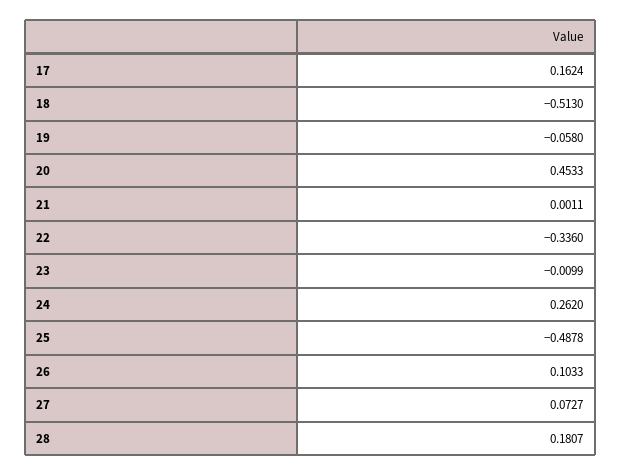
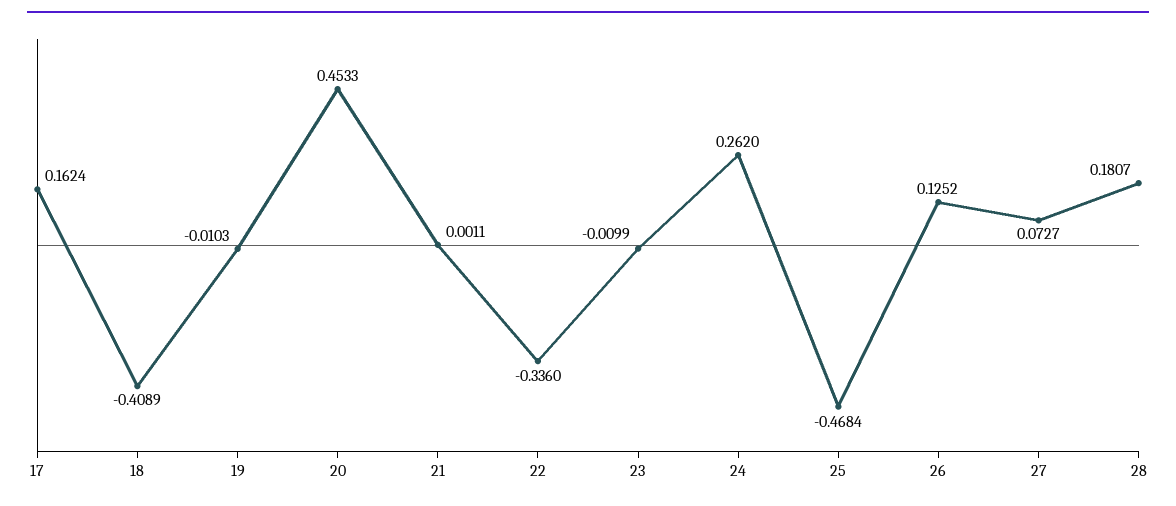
  {
    "17": 0.1624,
-   "18": -0.513,
+   "18": -0.4089,
-   "19": -0.058,
+   "19": -0.0103,
    "20": 0.4533,
    "21": 0.0011,
    "22": -0.336,
    "23": -0.0099,
    "24": 0.262,
-   "25": -0.4878,
+   "25": -0.4684,
-   "26": 0.1033,
+   "26": 0.1252,
    "27": 0.0727,
    "28": 0.1807
  }

